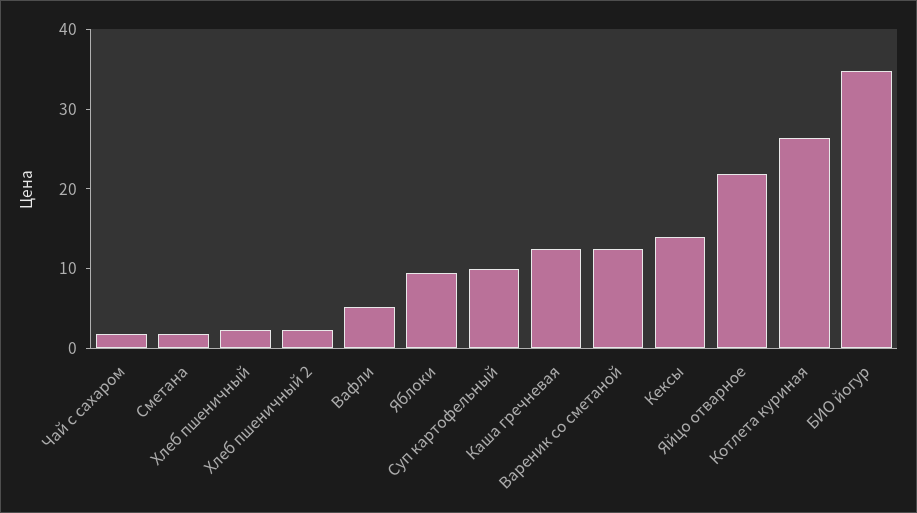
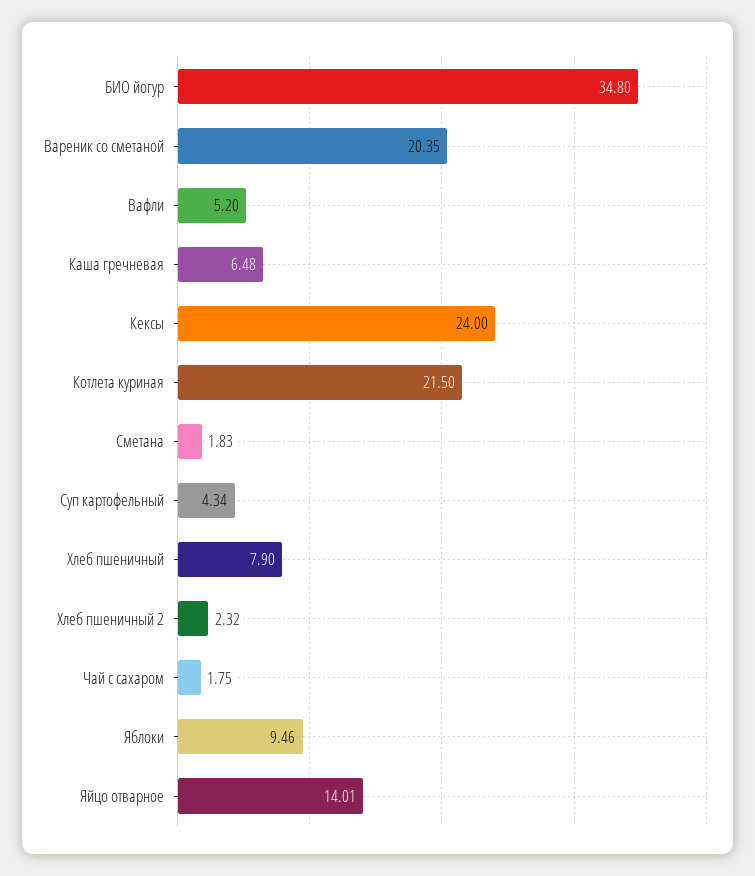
  {
    "Чай с сахаром": 1.75,
    "Сметана": 1.83,
-   "Хлеб пшеничный": 2,
+   "Хлеб пшеничный": 7.9,
    "Хлеб пшеничный 2": 2.32,
    "Вафли": 5.2,
    "Яблоки": 9.46,
-   "Суп картофельный": 10,
+   "Суп картофельный": 4.34,
-   "Каша гречневая": 12,
+   "Каша гречневая": 6.48,
-   "Вареник со сметаной": 12,
+   "Вареник со сметаной": 20.35,
-   "Кексы": 14,
+   "Кексы": 24,
-   "Яйцо отварное": 22,
+   "Яйцо отварное": 14.01,
-   "Котлета куриная": 26,
+   "Котлета куриная": 21.5,
    "БИО йогур": 34.8
  }

